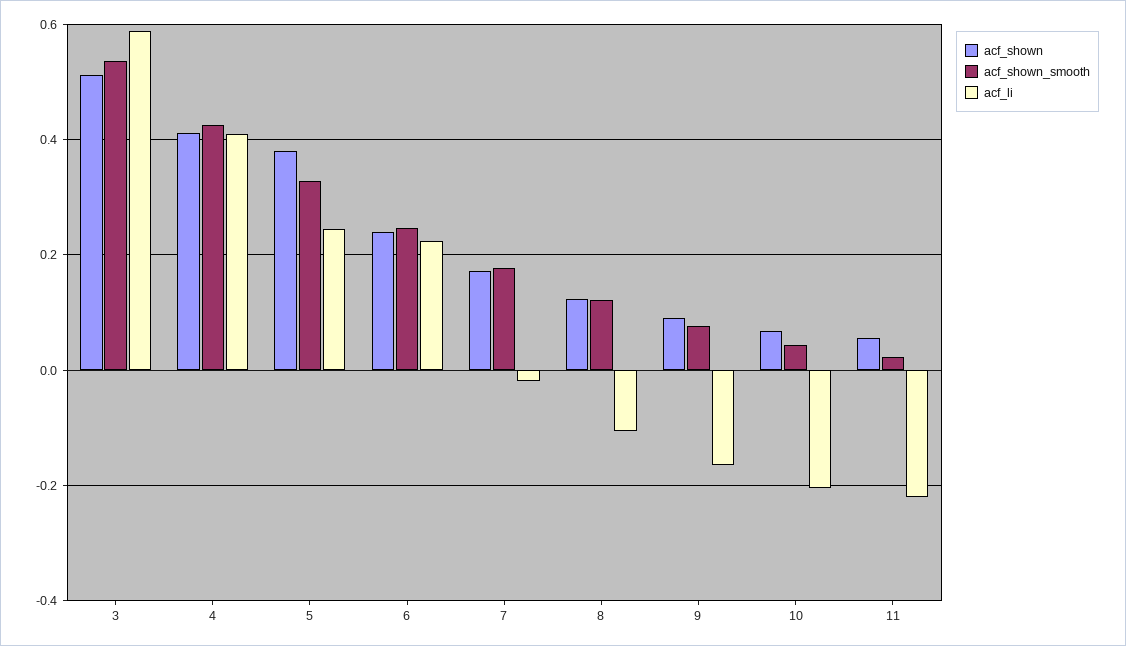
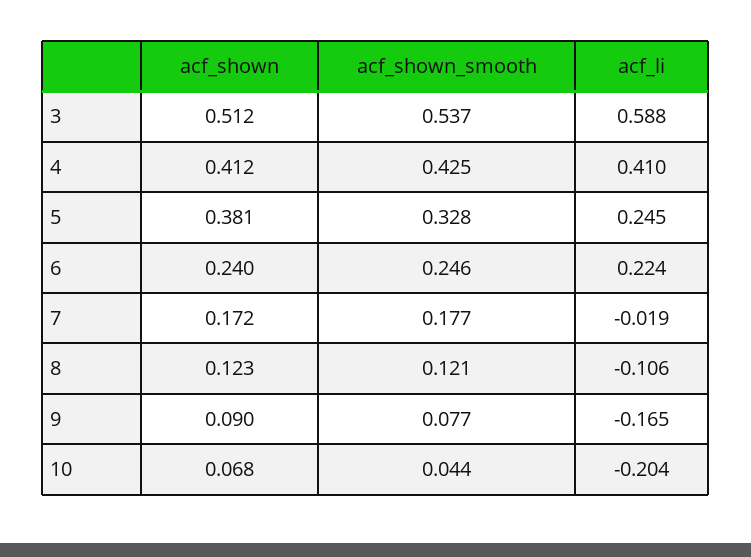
  {
    "acf_shown": {
      "3": 0.512,
      "4": 0.412,
      "5": 0.381,
      "6": 0.24,
      "7": 0.172,
      "8": 0.123,
      "9": 0.09,
-     "10": 0.068,
+     "10": 0.068
-     "11": 0.06
    },
    "acf_shown_smooth": {
      "3": 0.537,
      "4": 0.425,
      "5": 0.328,
      "6": 0.246,
      "7": 0.177,
      "8": 0.121,
      "9": 0.077,
-     "10": 0.044,
+     "10": 0.044
-     "11": 0.02
    },
    "acf_li": {
      "3": 0.588,
      "4": 0.41,
      "5": 0.245,
      "6": 0.224,
      "7": -0.019,
      "8": -0.106,
      "9": -0.165,
-     "10": -0.204,
+     "10": -0.204
-     "11": -0.22
    }
  }

